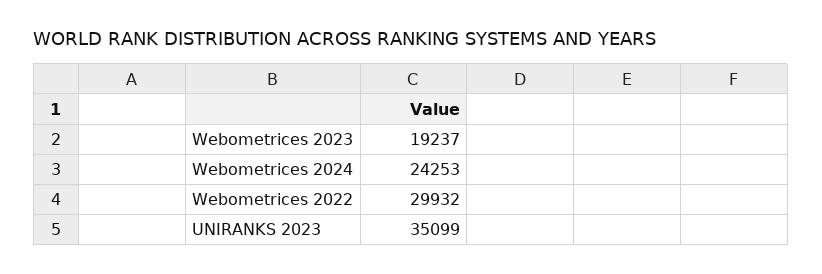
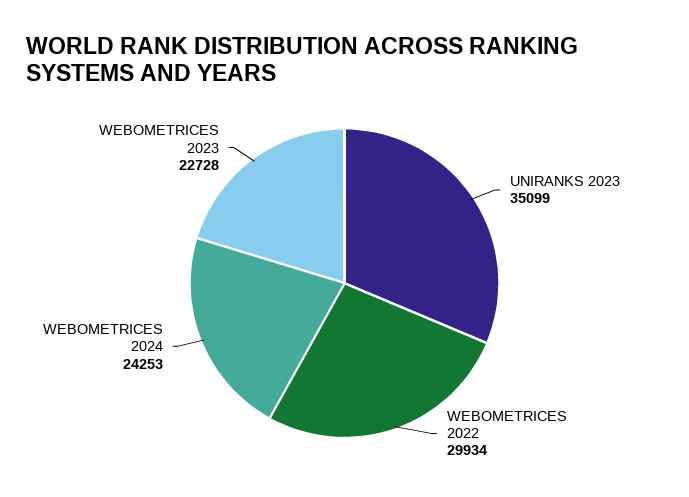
  {
-   "Webometrices 2023": 19237,
+   "Webometrices 2023": 22728,
    "Webometrices 2024": 24253,
-   "Webometrices 2022": 29932,
+   "Webometrices 2022": 29934,
    "UNIRANKS 2023": 35099
  }

